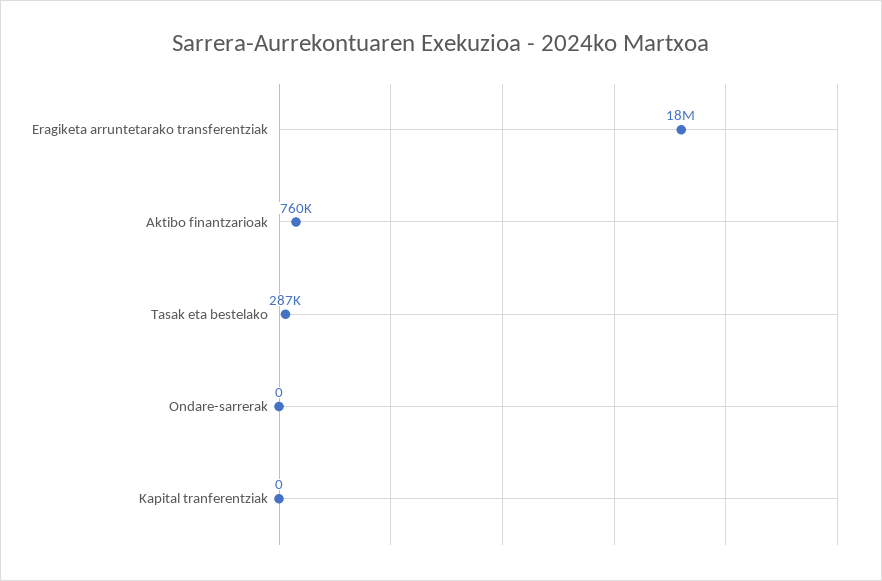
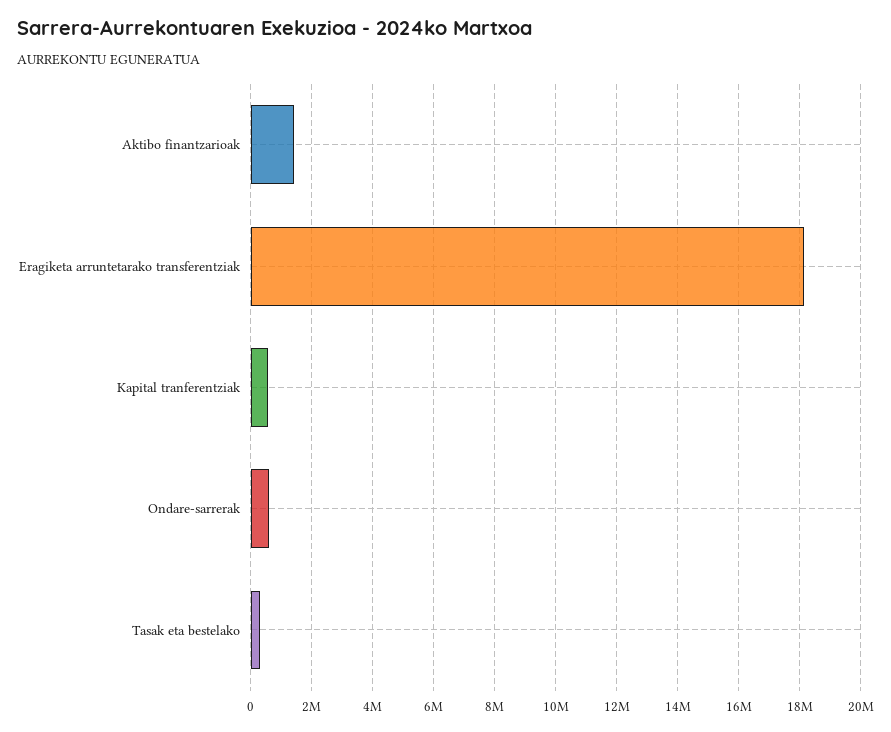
  {
    "Eragiketa arruntetarako transferentziak": 18000000,
-   "Aktibo finantzarioak": 760000,
+   "Aktibo finantzarioak": 1400000,
    "Tasak eta bestelako": 287000,
-   "Ondare-sarrerak": 0,
+   "Ondare-sarrerak": 600000,
-   "Kapital tranferentziak": 0
+   "Kapital tranferentziak": 600000
  }

